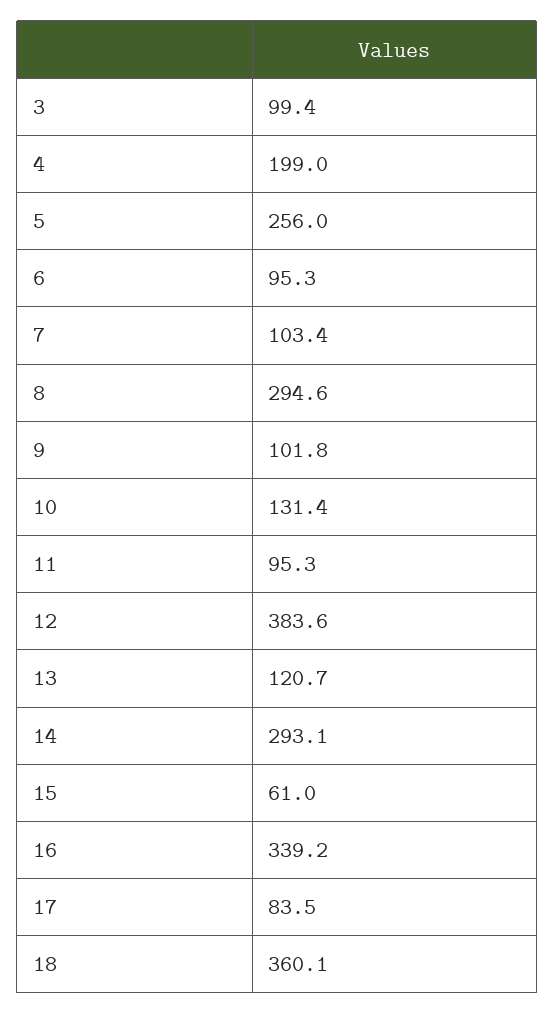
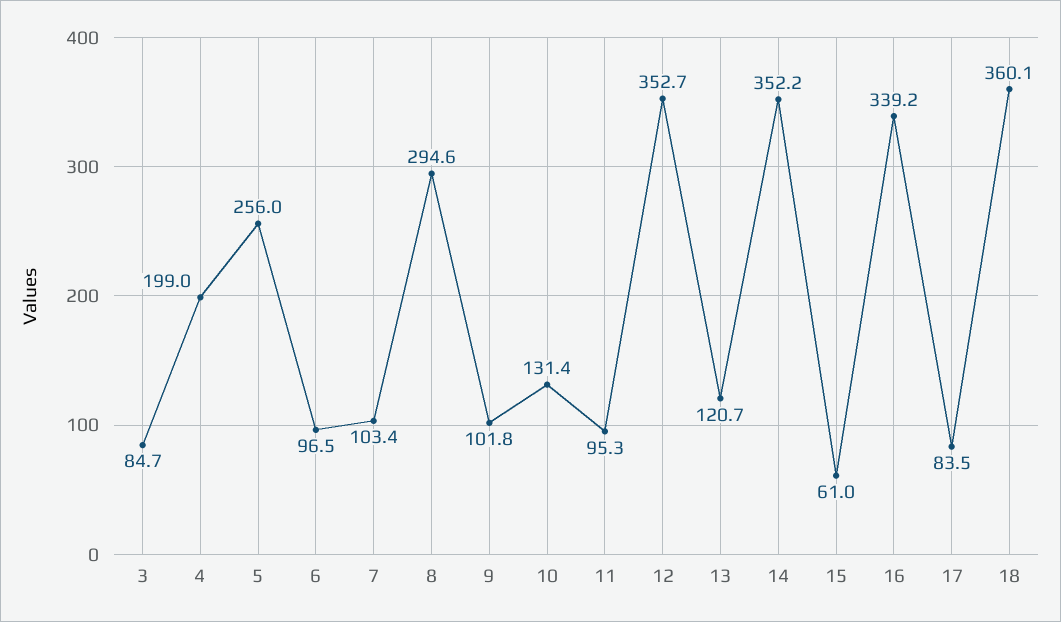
  {
-   "3": 99.4,
+   "3": 84.7,
    "4": 199,
    "5": 256,
-   "6": 95.3,
+   "6": 96.5,
    "7": 103.4,
    "8": 294.6,
    "9": 101.8,
    "10": 131.4,
    "11": 95.3,
-   "12": 383.6,
+   "12": 352.7,
    "13": 120.7,
-   "14": 293.1,
+   "14": 352.2,
    "15": 61,
    "16": 339.2,
    "17": 83.5,
    "18": 360.1
  }

